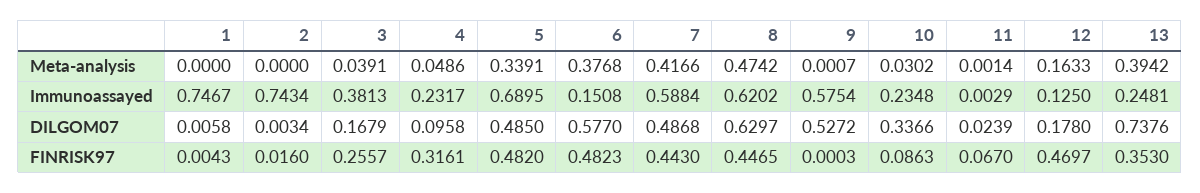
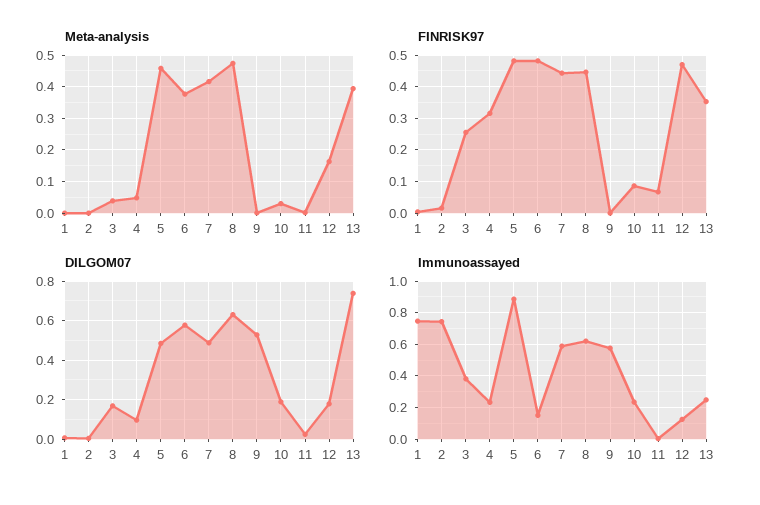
  {
    "Meta-analysis": {
      "1": 0,
      "2": 0,
      "3": 0.0391,
      "4": 0.0486,
-     "5": 0.3391,
+     "5": 0.46,
      "6": 0.3768,
      "7": 0.4166,
      "8": 0.4742,
      "9": 0.0007,
      "10": 0.0302,
      "11": 0.0014,
      "12": 0.1633,
      "13": 0.3942
    },
    "Immunoassayed": {
      "1": 0.7467,
      "2": 0.7434,
      "3": 0.3813,
      "4": 0.2317,
-     "5": 0.6895,
+     "5": 0.9,
      "6": 0.1508,
      "7": 0.5884,
      "8": 0.6202,
      "9": 0.5754,
      "10": 0.2348,
      "11": 0.0029,
      "12": 0.125,
      "13": 0.2481
    },
    "DILGOM07": {
      "1": 0.0058,
      "2": 0.0034,
      "3": 0.1679,
      "4": 0.0958,
      "5": 0.485,
      "6": 0.577,
      "7": 0.4868,
      "8": 0.6297,
      "9": 0.5272,
-     "10": 0.3366,
+     "10": 0.2,
      "11": 0.0239,
      "12": 0.178,
      "13": 0.7376
    },
    "FINRISK97": {
      "1": 0.0043,
      "2": 0.016,
      "3": 0.2557,
      "4": 0.3161,
      "5": 0.482,
      "6": 0.4823,
      "7": 0.443,
      "8": 0.4465,
      "9": 0.0003,
      "10": 0.0863,
      "11": 0.067,
      "12": 0.4697,
      "13": 0.353
    }
  }

